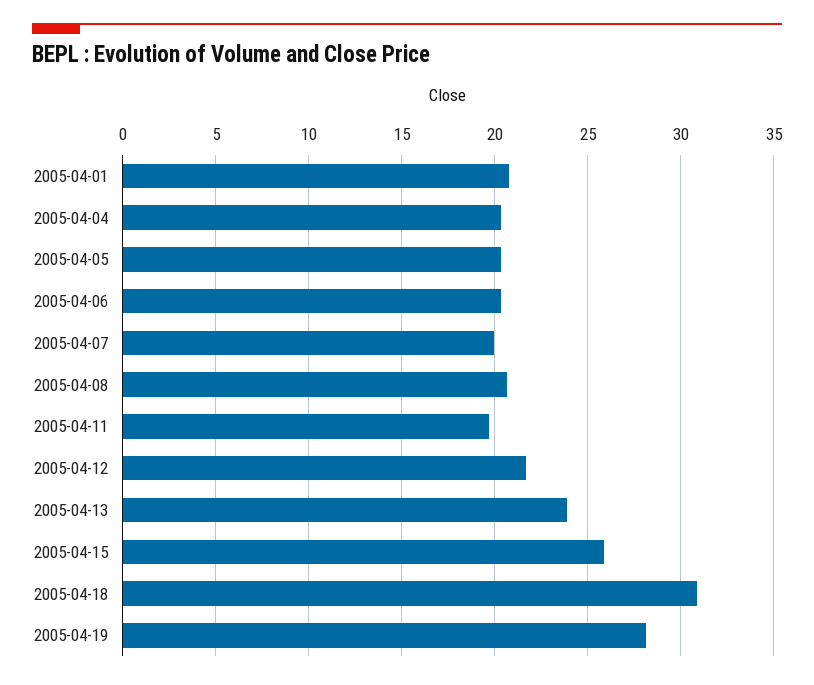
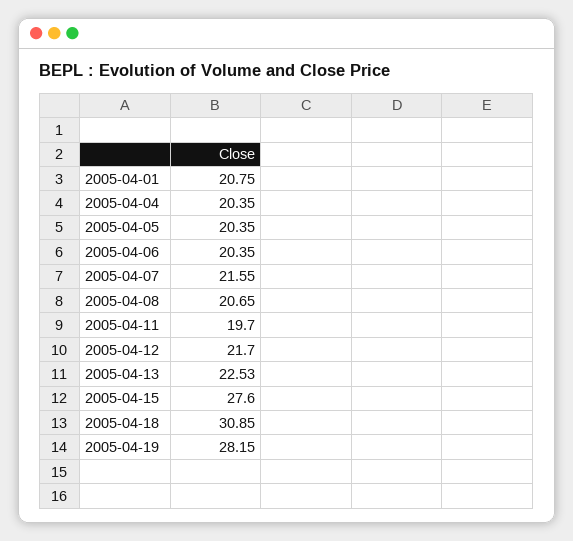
  {
    "2005-04-01": 20.75,
    "2005-04-04": 20.35,
    "2005-04-05": 20.35,
    "2005-04-06": 20.35,
-   "2005-04-07": 20,
+   "2005-04-07": 21.55,
    "2005-04-08": 20.65,
    "2005-04-11": 19.7,
    "2005-04-12": 21.7,
-   "2005-04-13": 24,
+   "2005-04-13": 22.53,
-   "2005-04-15": 26,
+   "2005-04-15": 27.6,
    "2005-04-18": 30.85,
    "2005-04-19": 28.15
  }

